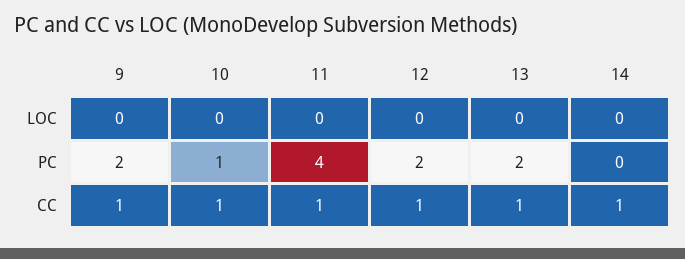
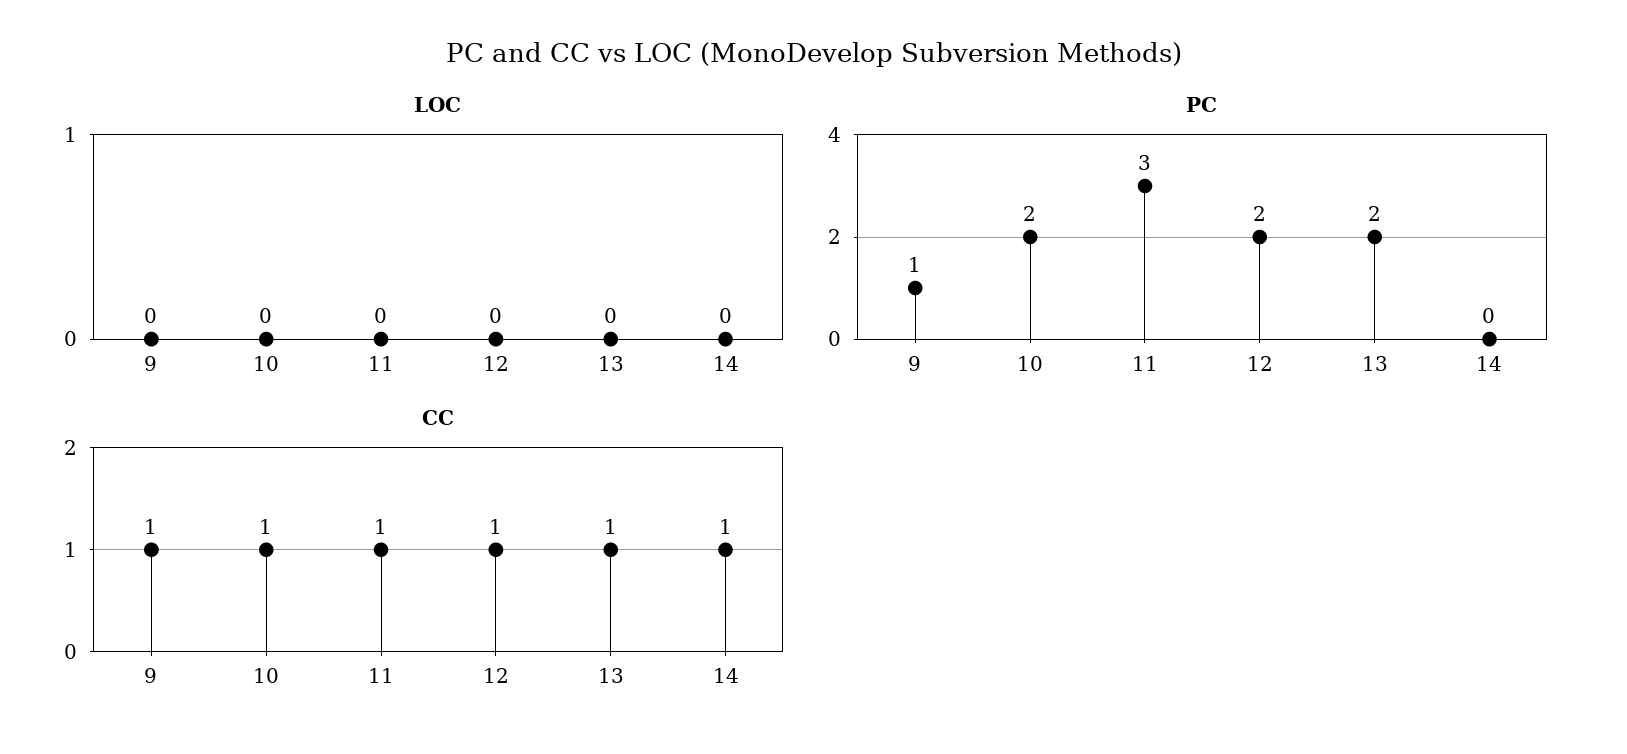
  {
    "LOC": {
      "9": 0,
      "10": 0,
      "11": 0,
      "12": 0,
      "13": 0,
      "14": 0
    },
    "PC": {
-     "9": 2,
+     "9": 1,
-     "10": 1,
+     "10": 2,
-     "11": 4,
+     "11": 3,
      "12": 2,
      "13": 2,
      "14": 0
    },
    "CC": {
      "9": 1,
      "10": 1,
      "11": 1,
      "12": 1,
      "13": 1,
      "14": 1
    }
  }

